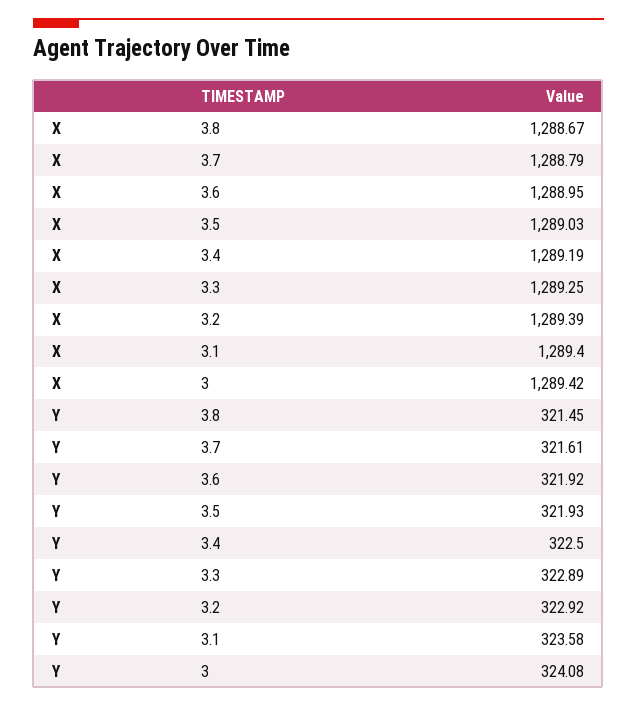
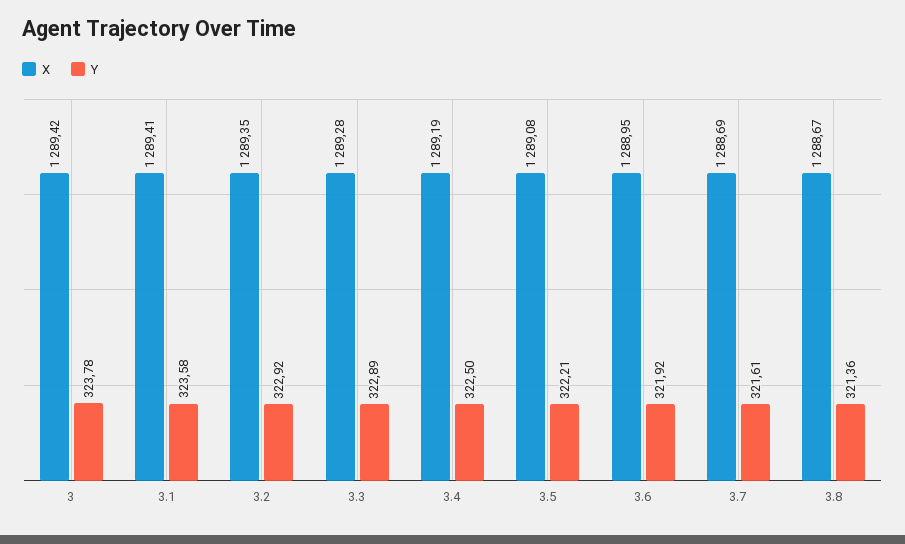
  {
    "X": {
      "3.8": 1288.67,
-     "3.7": 1288.79,
+     "3.7": 1288.69,
      "3.6": 1288.95,
-     "3.5": 1289.03,
+     "3.5": 1289.08,
      "3.4": 1289.19,
-     "3.3": 1289.25,
+     "3.3": 1289.28,
-     "3.2": 1289.39,
+     "3.2": 1289.35,
-     "3.1": 1289.4,
+     "3.1": 1289.41,
      "3": 1289.42
    },
    "Y": {
-     "3.8": 321.45,
+     "3.8": 321.36,
      "3.7": 321.61,
      "3.6": 321.92,
-     "3.5": 321.93,
+     "3.5": 322.21,
      "3.4": 322.5,
      "3.3": 322.89,
      "3.2": 322.92,
      "3.1": 323.58,
-     "3": 324.08
+     "3": 323.78
    }
  }

